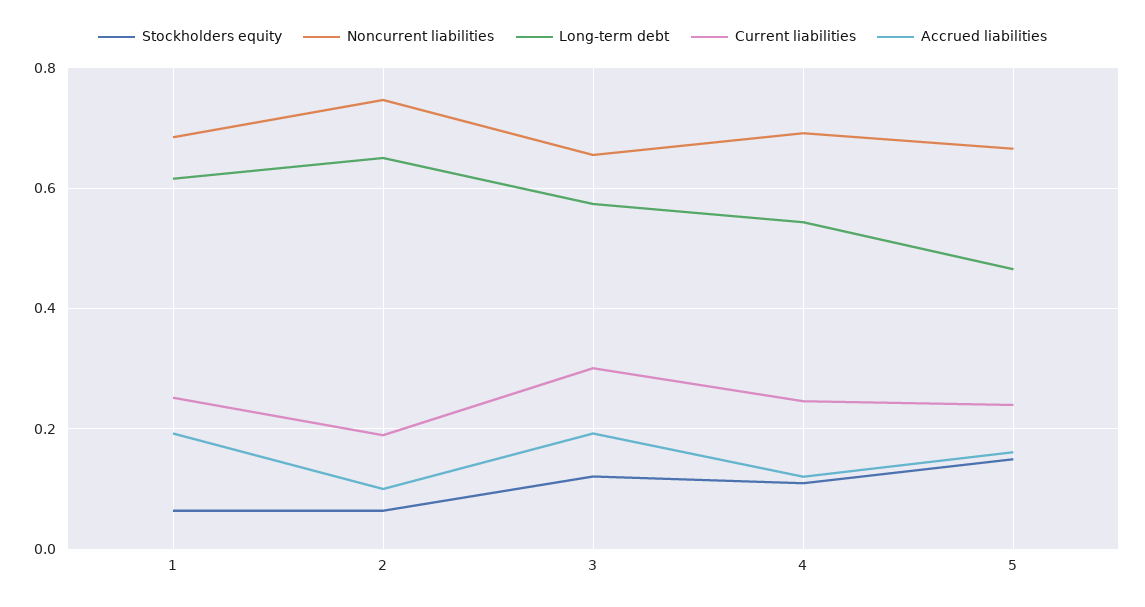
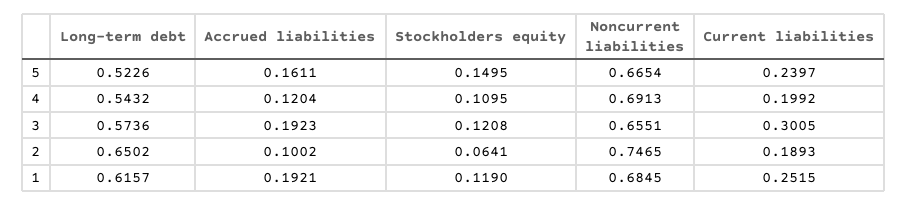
  {
    "Stockholders equity": {
-     "1": 0.06,
+     "1": 0.119,
      "2": 0.0641,
      "3": 0.1208,
      "4": 0.1095,
      "5": 0.1495
    },
    "Noncurrent liabilities": {
      "1": 0.6845,
      "2": 0.7465,
      "3": 0.6551,
      "4": 0.6913,
      "5": 0.6654
    },
    "Long-term debt": {
      "1": 0.6157,
      "2": 0.6502,
      "3": 0.5736,
      "4": 0.5432,
-     "5": 0.46
+     "5": 0.5226
    },
    "Current liabilities": {
      "1": 0.2515,
      "2": 0.1893,
      "3": 0.3005,
-     "4": 0.24,
+     "4": 0.1992,
      "5": 0.2397
    },
    "Accrued liabilities": {
      "1": 0.1921,
      "2": 0.1002,
      "3": 0.1923,
      "4": 0.1204,
      "5": 0.1611
    }
  }

